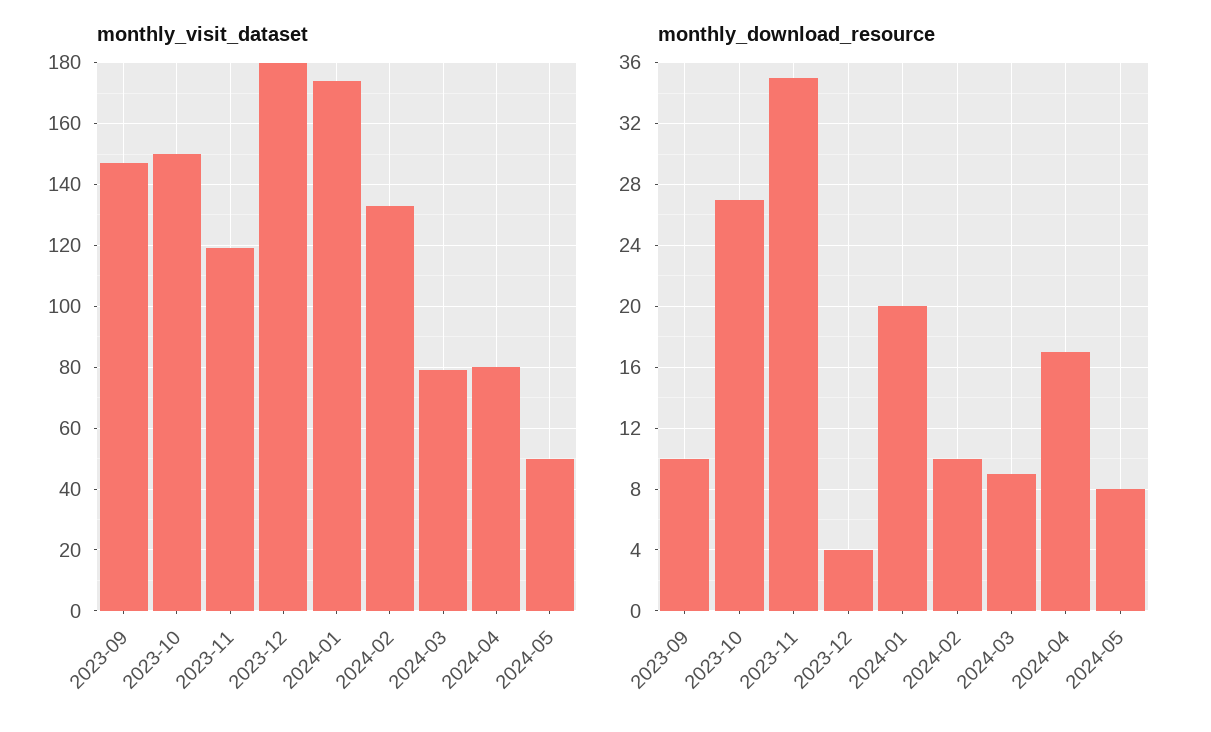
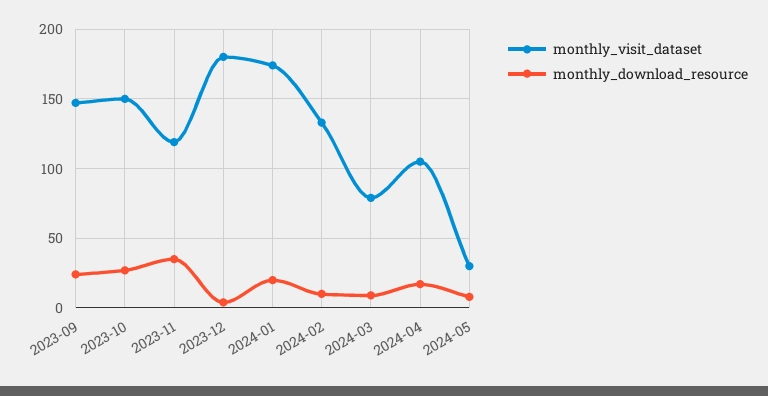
  {
    "monthly_visit_dataset": {
      "2023-09": 145,
      "2023-10": 150,
      "2023-11": 120,
      "2023-12": 180,
      "2024-01": 175,
      "2024-02": 135,
      "2024-03": 80,
-     "2024-04": 80,
+     "2024-04": 105,
-     "2024-05": 50
+     "2024-05": 30
    },
    "monthly_download_resource": {
-     "2023-09": 10,
+     "2023-09": 25,
      "2023-10": 27,
      "2023-11": 35,
      "2023-12": 4,
      "2024-01": 20,
      "2024-02": 10,
      "2024-03": 9,
      "2024-04": 17,
      "2024-05": 8
    }
  }

